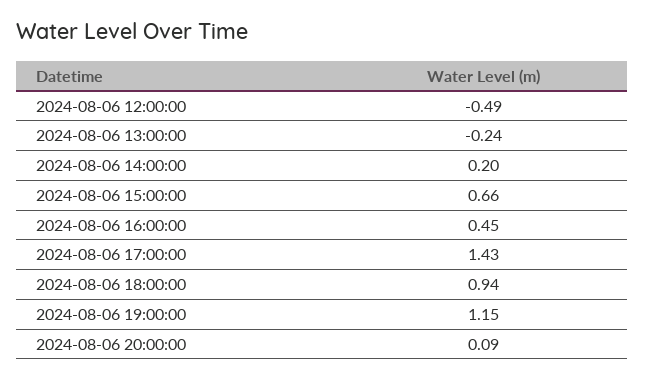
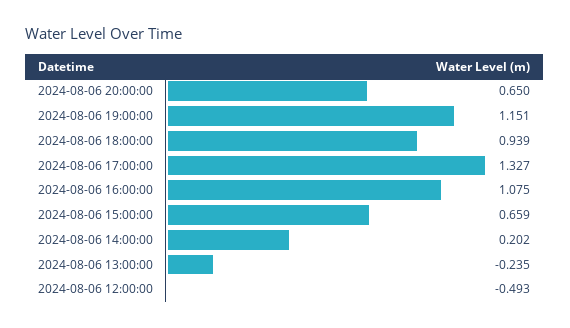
  {
    "2024-08-06 12:00:00": -0.493,
    "2024-08-06 13:00:00": -0.235,
    "2024-08-06 14:00:00": 0.202,
    "2024-08-06 15:00:00": 0.659,
-   "2024-08-06 16:00:00": 0.45,
+   "2024-08-06 16:00:00": 1.075,
-   "2024-08-06 17:00:00": 1.43,
+   "2024-08-06 17:00:00": 1.327,
    "2024-08-06 18:00:00": 0.939,
    "2024-08-06 19:00:00": 1.151,
-   "2024-08-06 20:00:00": 0.09
+   "2024-08-06 20:00:00": 0.65
  }

